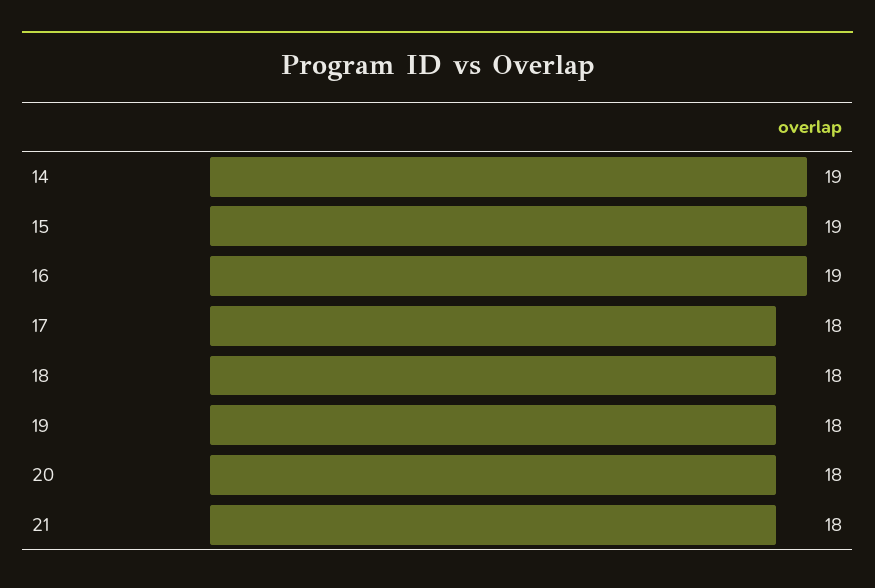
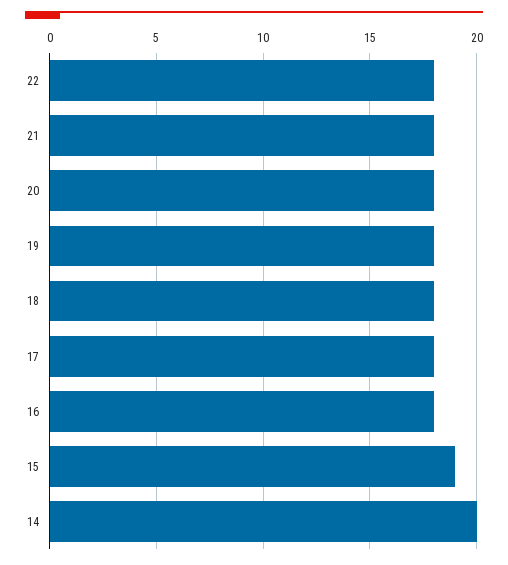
  {
-   "14": 19,
+   "14": 20,
    "15": 19,
-   "16": 19,
+   "16": 18,
    "17": 18,
    "18": 18,
    "19": 18,
    "20": 18,
-   "21": 18
+   "21": 18,
+   "22": 18
  }

